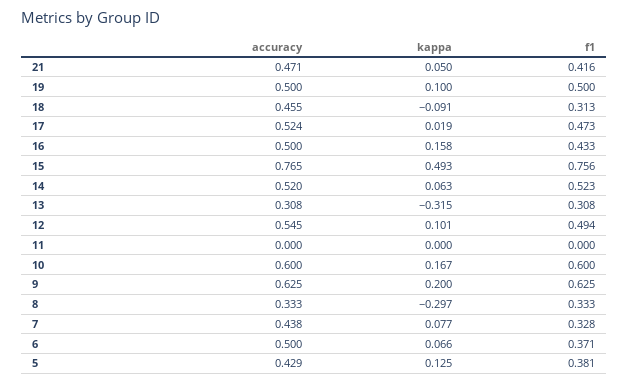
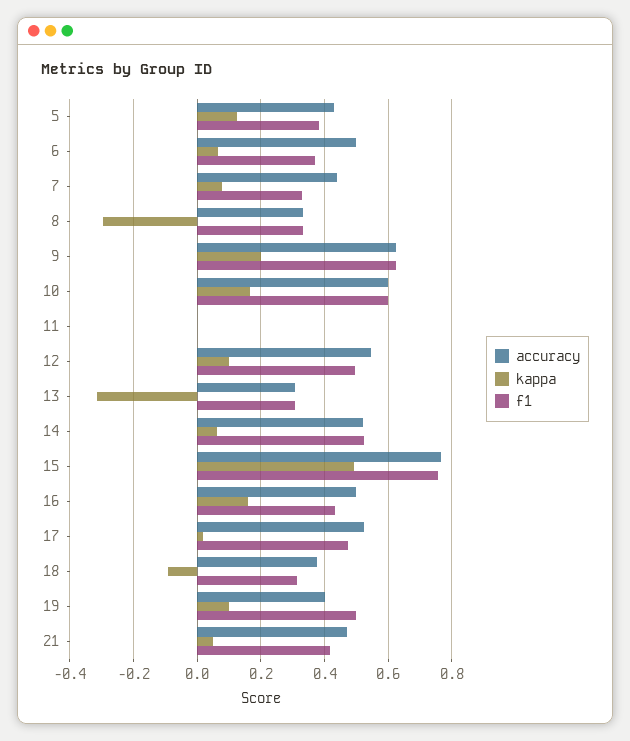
  {
    "accuracy": {
      "21": 0.471,
-     "19": 0.5,
+     "19": 0.4,
-     "18": 0.455,
+     "18": 0.38,
      "17": 0.524,
      "16": 0.5,
      "15": 0.765,
      "14": 0.52,
      "13": 0.308,
      "12": 0.545,
      "11": 0,
      "10": 0.6,
      "9": 0.625,
      "8": 0.333,
      "7": 0.438,
      "6": 0.5,
      "5": 0.429
    },
    "kappa": {
      "21": 0.05,
      "19": 0.1,
      "18": -0.091,
      "17": 0.019,
      "16": 0.158,
      "15": 0.493,
      "14": 0.063,
      "13": -0.315,
      "12": 0.101,
      "11": 0,
      "10": 0.167,
      "9": 0.2,
      "8": -0.297,
      "7": 0.077,
      "6": 0.066,
      "5": 0.125
    },
    "f1": {
      "21": 0.416,
      "19": 0.5,
      "18": 0.313,
      "17": 0.473,
      "16": 0.433,
      "15": 0.756,
      "14": 0.523,
      "13": 0.308,
      "12": 0.494,
      "11": 0,
      "10": 0.6,
      "9": 0.625,
      "8": 0.333,
      "7": 0.328,
      "6": 0.371,
      "5": 0.381
    }
  }

